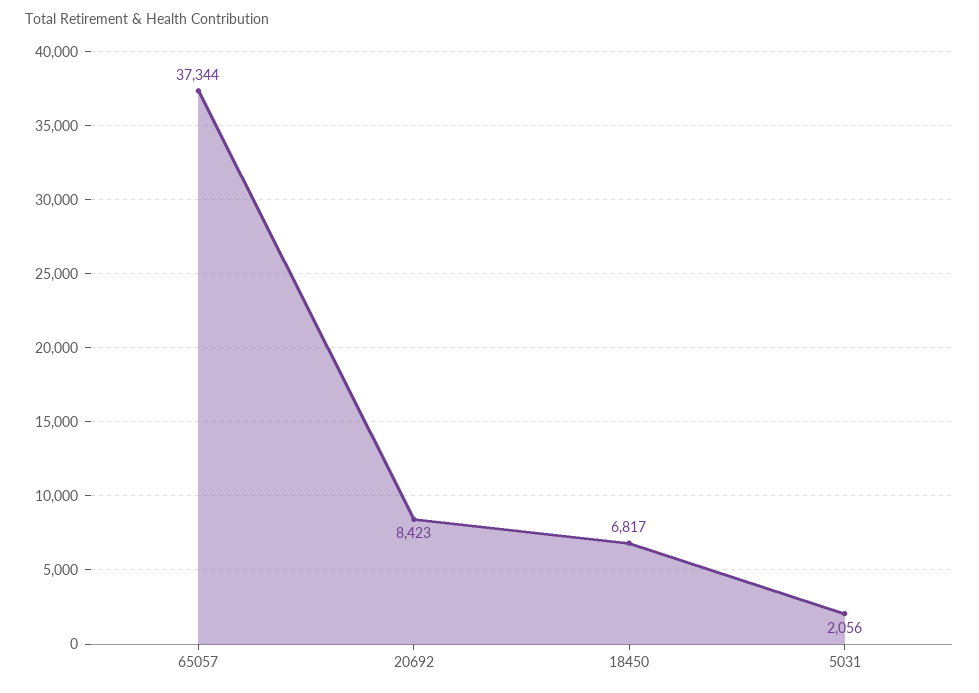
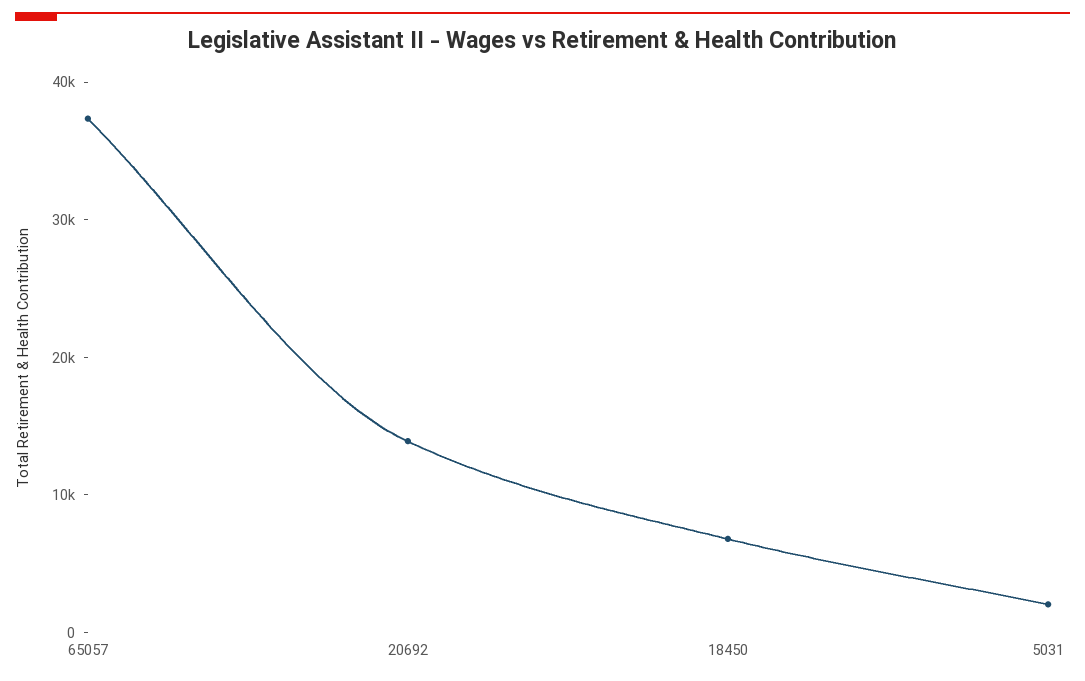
  {
    "65057": 37344,
-   "20692": 8423,
+   "20692": 14000,
    "18450": 6817,
    "5031": 2056
  }

